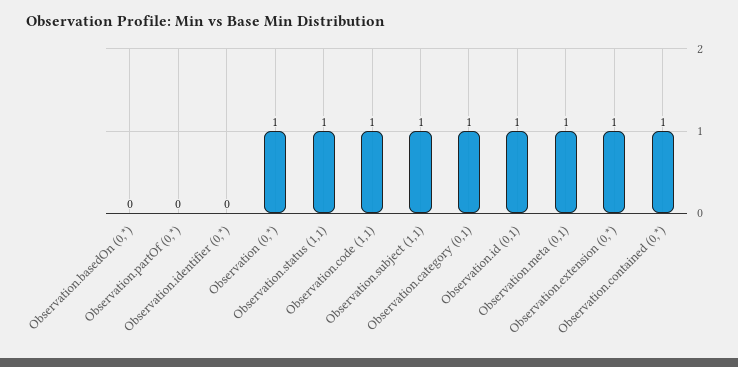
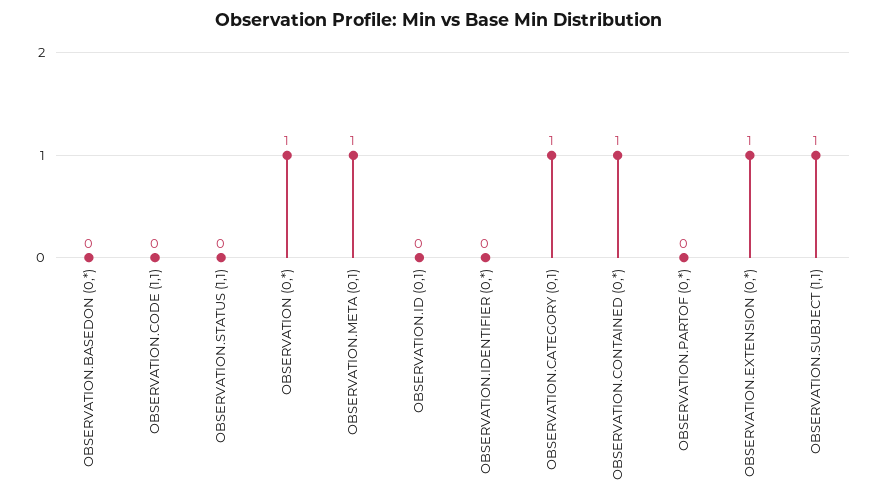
  {
    "Observation.basedOn (0,*)": 0,
    "Observation.partOf (0,*)": 0,
    "Observation.identifier (0,*)": 0,
    "Observation (0,*)": 1,
-   "Observation.status (1,1)": 1,
+   "Observation.status (1,1)": 0,
-   "Observation.code (1,1)": 1,
+   "Observation.code (1,1)": 0,
    "Observation.subject (1,1)": 1,
    "Observation.category (0,1)": 1,
-   "Observation.id (0,1)": 1,
+   "Observation.id (0,1)": 0,
    "Observation.meta (0,1)": 1,
    "Observation.extension (0,*)": 1,
    "Observation.contained (0,*)": 1
  }

